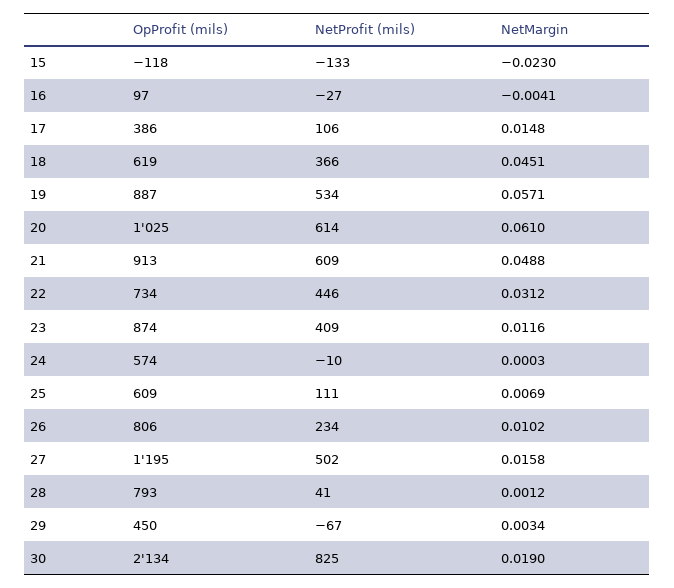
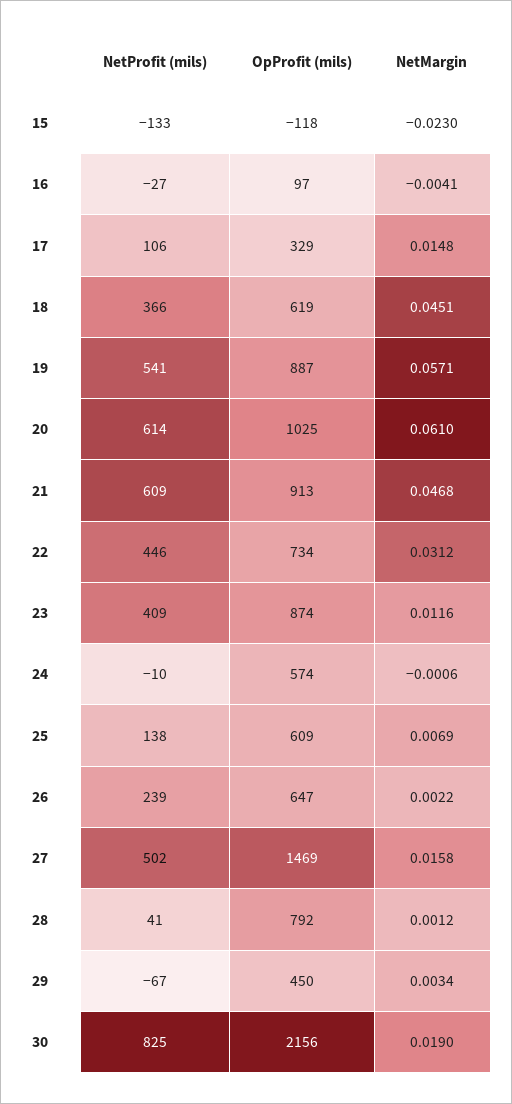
  {
    "OpProfit (mils)": {
      "15": -118,
      "16": 97,
-     "17": 386,
+     "17": 329,
      "18": 619,
      "19": 887,
      "20": 1025,
      "21": 913,
      "22": 734,
      "23": 874,
      "24": 574,
      "25": 609,
-     "26": 806,
+     "26": 647,
-     "27": 1195,
+     "27": 1469,
-     "28": 793,
+     "28": 792,
      "29": 450,
-     "30": 2134
+     "30": 2156
    },
    "NetProfit (mils)": {
      "15": -133,
      "16": -27,
      "17": 106,
      "18": 366,
-     "19": 534,
+     "19": 541,
      "20": 614,
      "21": 609,
      "22": 446,
      "23": 409,
      "24": -10,
-     "25": 111,
+     "25": 138,
-     "26": 234,
+     "26": 239,
      "27": 502,
      "28": 41,
      "29": -67,
      "30": 825
    },
    "NetMargin": {
      "15": -0.023,
      "16": -0.0041,
      "17": 0.0148,
      "18": 0.0451,
      "19": 0.0571,
      "20": 0.061,
-     "21": 0.0488,
+     "21": 0.0468,
      "22": 0.0312,
      "23": 0.0116,
-     "24": 0.0003,
+     "24": -0.0006,
      "25": 0.0069,
-     "26": 0.0102,
+     "26": 0.0022,
      "27": 0.0158,
      "28": 0.0012,
      "29": 0.0034,
      "30": 0.019
    }
  }

